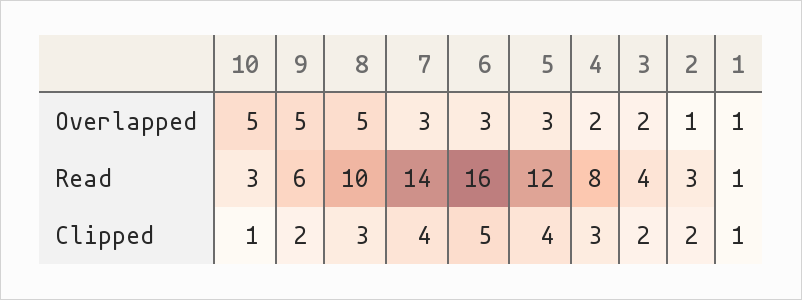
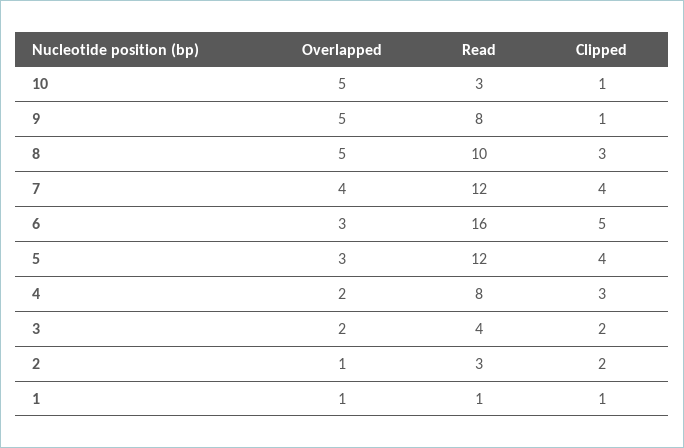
  {
    "10": {
      "Overlapped": 5,
      "Read": 3,
      "Clipped": 1
    },
    "9": {
      "Overlapped": 5,
-     "Read": 6,
+     "Read": 8,
-     "Clipped": 2
+     "Clipped": 1
    },
    "8": {
      "Overlapped": 5,
      "Read": 10,
      "Clipped": 3
    },
    "7": {
-     "Overlapped": 3,
+     "Overlapped": 4,
-     "Read": 14,
+     "Read": 12,
      "Clipped": 4
    },
    "6": {
      "Overlapped": 3,
      "Read": 16,
      "Clipped": 5
    },
    "5": {
      "Overlapped": 3,
      "Read": 12,
      "Clipped": 4
    },
    "4": {
      "Overlapped": 2,
      "Read": 8,
      "Clipped": 3
    },
    "3": {
      "Overlapped": 2,
      "Read": 4,
      "Clipped": 2
    },
    "2": {
      "Overlapped": 1,
      "Read": 3,
      "Clipped": 2
    },
    "1": {
      "Overlapped": 1,
      "Read": 1,
      "Clipped": 1
    }
  }

